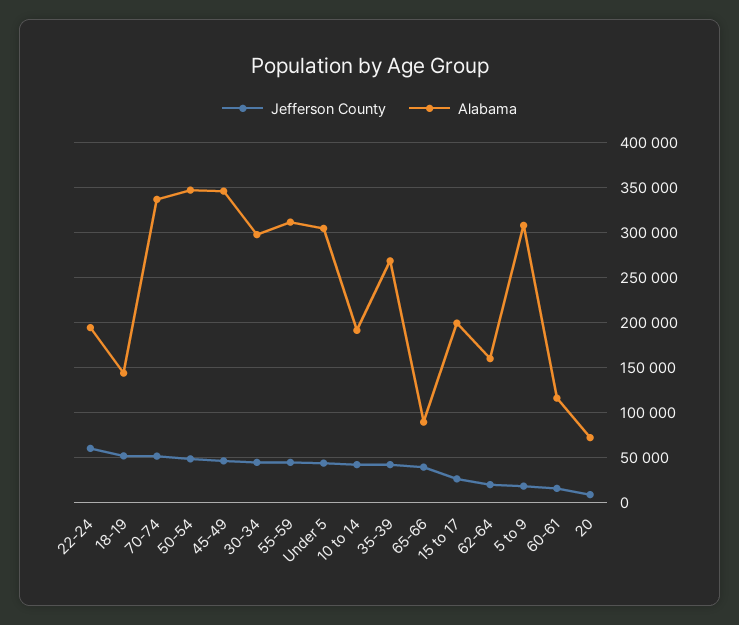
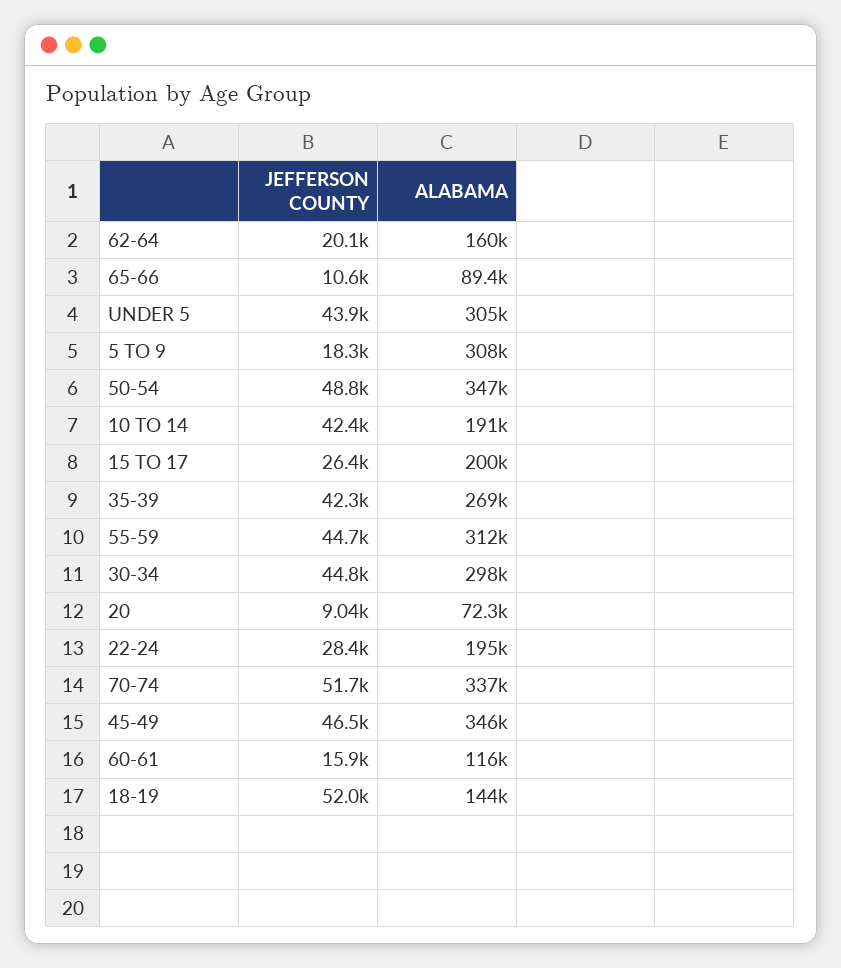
  {
    "Jefferson County": {
-     "22-24": 60000,
+     "22-24": 28400,
      "18-19": 52000,
      "70-74": 51700,
      "50-54": 48800,
      "45-49": 46500,
      "30-34": 44800,
      "55-59": 44700,
      "Under 5": 43900,
      "10 to 14": 42400,
      "35-39": 42300,
-     "65-66": 40000,
+     "65-66": 10600,
      "15 to 17": 26400,
      "62-64": 20100,
      "5 to 9": 18300,
      "60-61": 15900,
      "20": 9040
    },
    "Alabama": {
      "22-24": 195000,
      "18-19": 144000,
      "70-74": 337000,
      "50-54": 347000,
      "45-49": 346000,
      "30-34": 298000,
      "55-59": 312000,
      "Under 5": 305000,
      "10 to 14": 191000,
      "35-39": 269000,
      "65-66": 89400,
      "15 to 17": 200000,
      "62-64": 160000,
      "5 to 9": 308000,
      "60-61": 116000,
      "20": 72300
    }
  }

